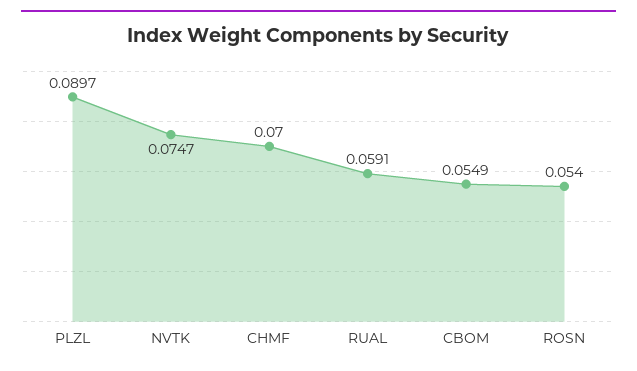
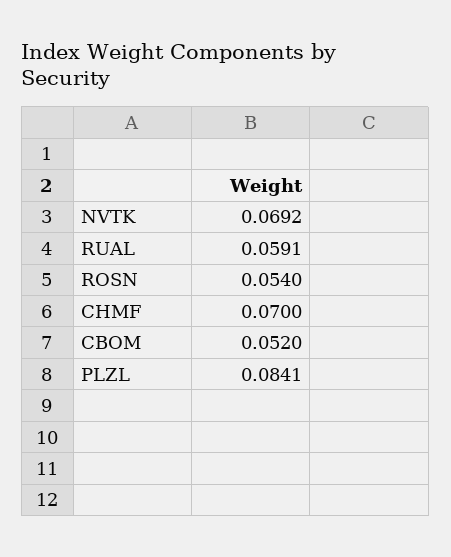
  {
-   "PLZL": 0.0897,
+   "PLZL": 0.0841,
-   "NVTK": 0.0747,
+   "NVTK": 0.0692,
    "CHMF": 0.07,
    "RUAL": 0.0591,
-   "CBOM": 0.0549,
+   "CBOM": 0.052,
    "ROSN": 0.054
  }

